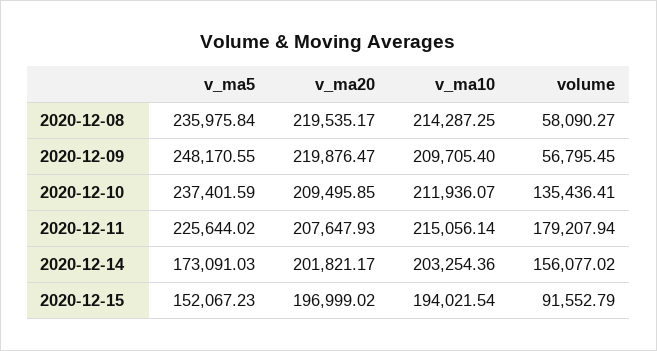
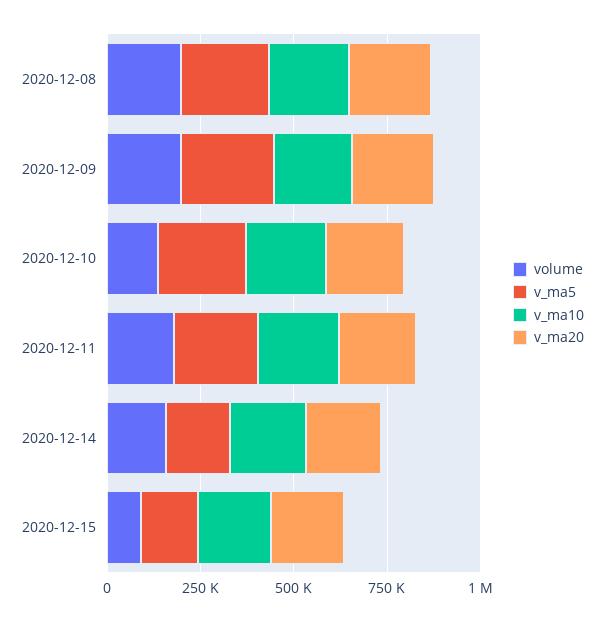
  {
    "v_ma5": {
      "2020-12-08": 235975.84,
      "2020-12-09": 248170.55,
      "2020-12-10": 237401.59,
      "2020-12-11": 225644.02,
      "2020-12-14": 173091.03,
      "2020-12-15": 152067.23
    },
    "v_ma20": {
      "2020-12-08": 219535.17,
      "2020-12-09": 219876.47,
      "2020-12-10": 209495.85,
      "2020-12-11": 207647.93,
      "2020-12-14": 201821.17,
      "2020-12-15": 196999.02
    },
    "v_ma10": {
      "2020-12-08": 214287.25,
      "2020-12-09": 209705.4,
      "2020-12-10": 211936.07,
      "2020-12-11": 215056.14,
      "2020-12-14": 203254.36,
      "2020-12-15": 194021.54
    },
    "volume": {
-     "2020-12-08": 58090.27,
+     "2020-12-08": 200000,
-     "2020-12-09": 56795.45,
+     "2020-12-09": 200000,
      "2020-12-10": 135436.41,
      "2020-12-11": 179207.94,
      "2020-12-14": 156077.02,
      "2020-12-15": 91552.79
    }
  }

